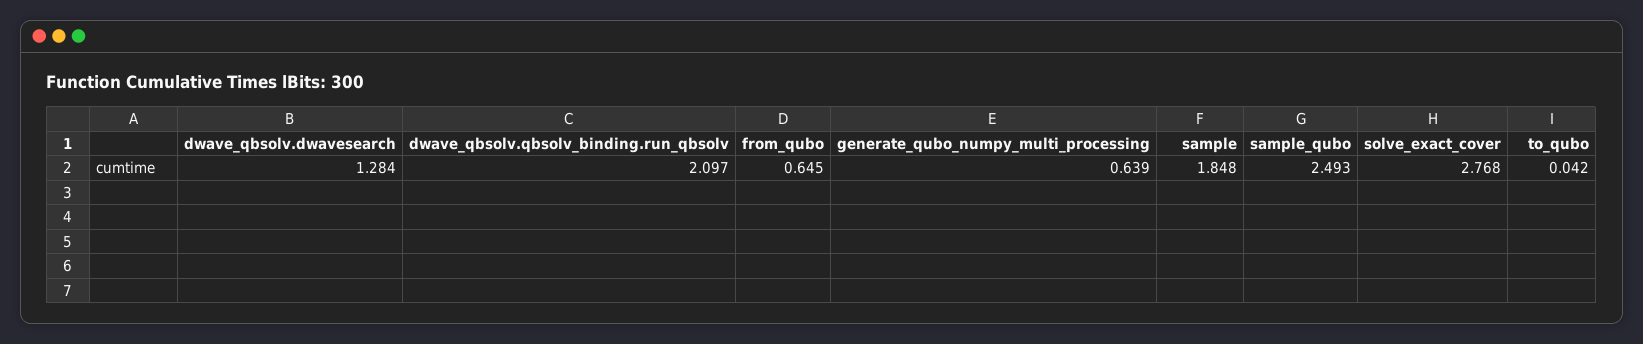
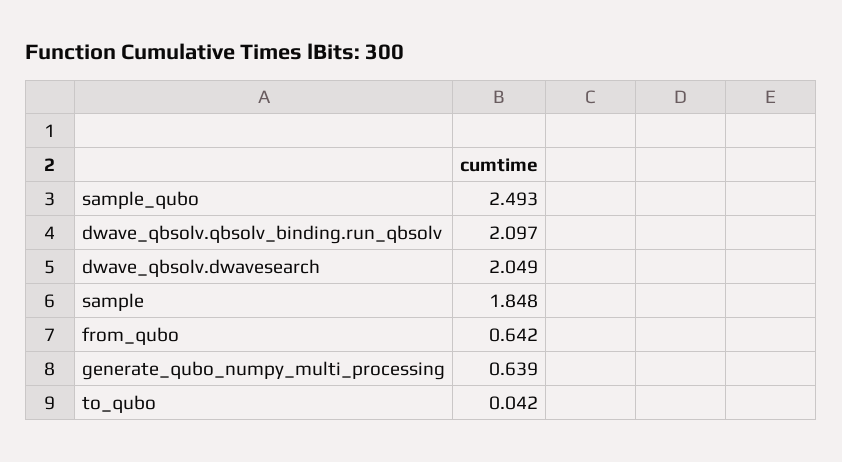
  {
-   "dwave_qbsolv.dwavesearch": 1.284,
+   "dwave_qbsolv.dwavesearch": 2.049,
    "dwave_qbsolv.qbsolv_binding.run_qbsolv": 2.097,
-   "from_qubo": 0.645,
+   "from_qubo": 0.642,
    "generate_qubo_numpy_multi_processing": 0.639,
    "sample": 1.848,
    "sample_qubo": 2.493,
-   "solve_exact_cover": 2.768,
    "to_qubo": 0.042
  }

